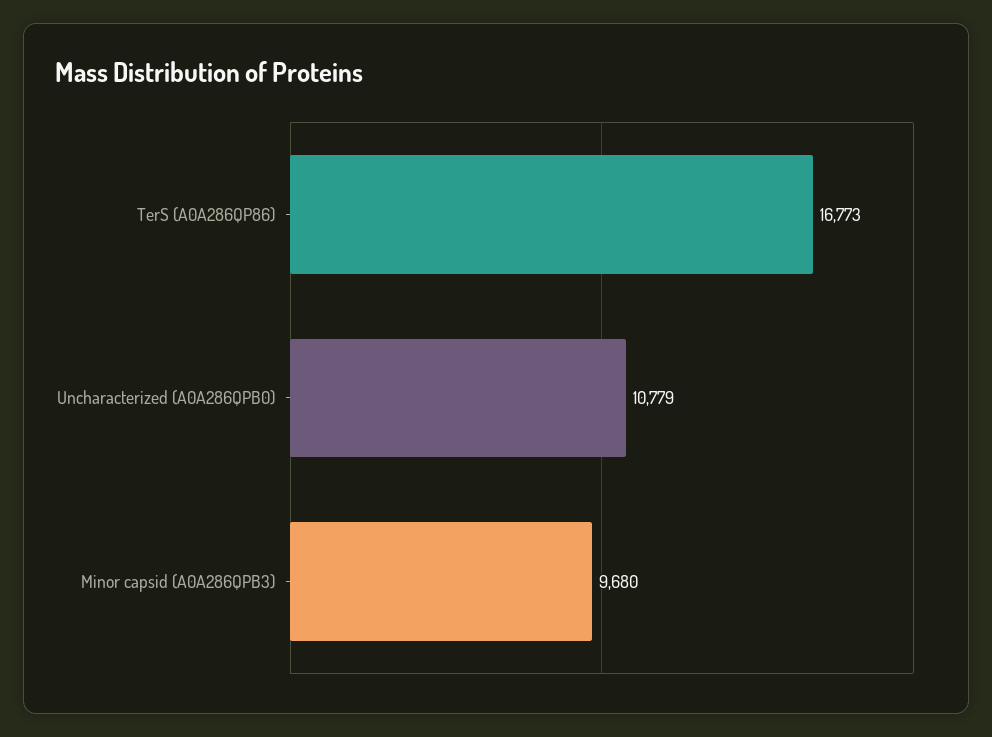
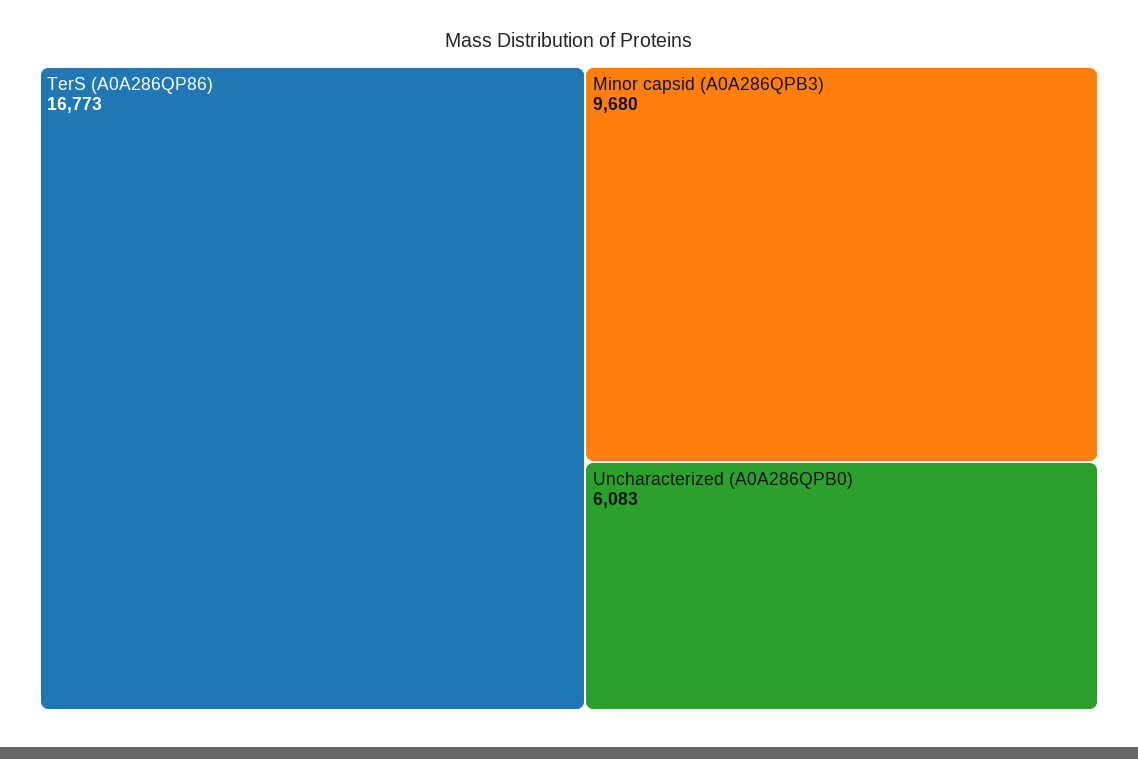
  {
    "TerS (A0A286QP86)": 16773,
-   "Uncharacterized (A0A286QPB0)": 10779,
+   "Uncharacterized (A0A286QPB0)": 6083,
    "Minor capsid (A0A286QPB3)": 9680
  }

